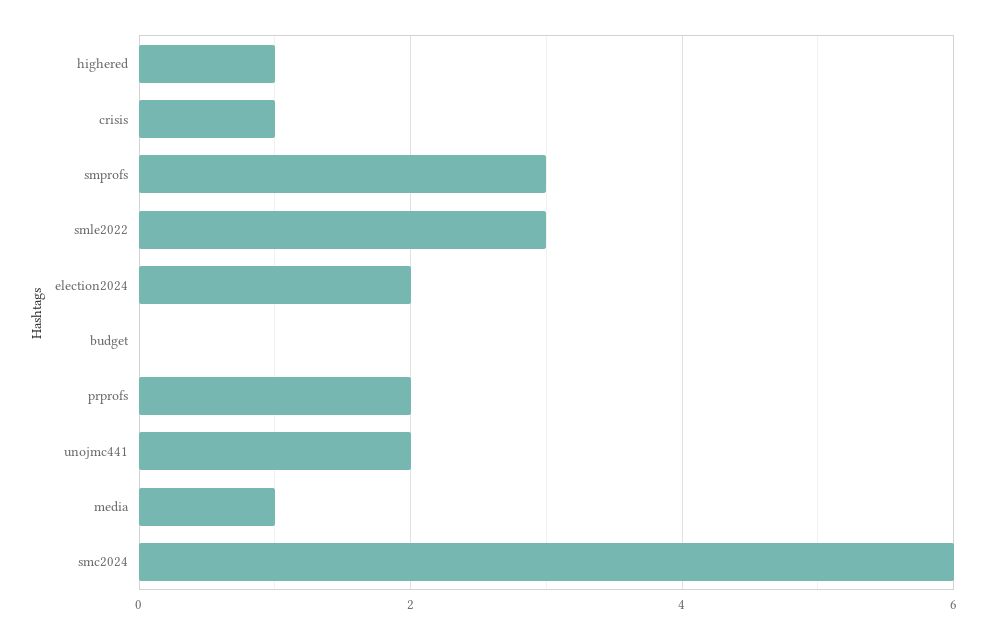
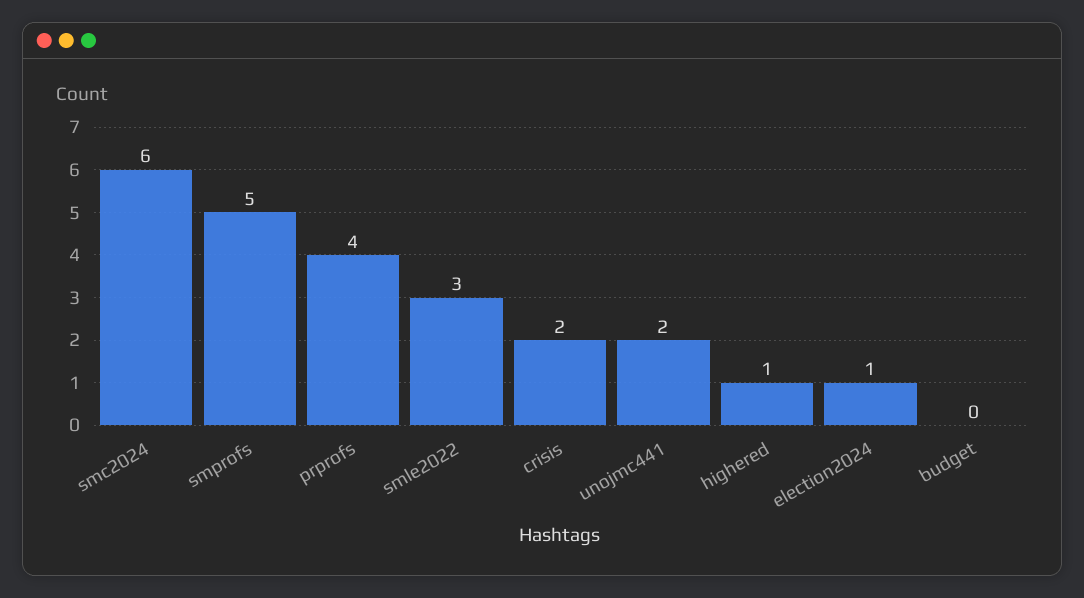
  {
    "highered": 1,
-   "crisis": 1,
+   "crisis": 2,
-   "smprofs": 3,
+   "smprofs": 5,
    "smle2022": 3,
-   "election2024": 2,
+   "election2024": 1,
    "budget": 0,
-   "prprofs": 2,
+   "prprofs": 4,
    "unojmc441": 2,
-   "media": 1,
    "smc2024": 6
  }

